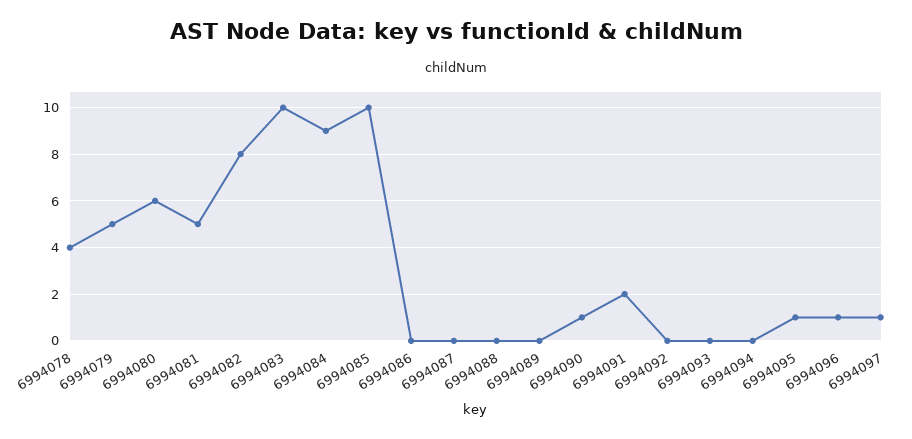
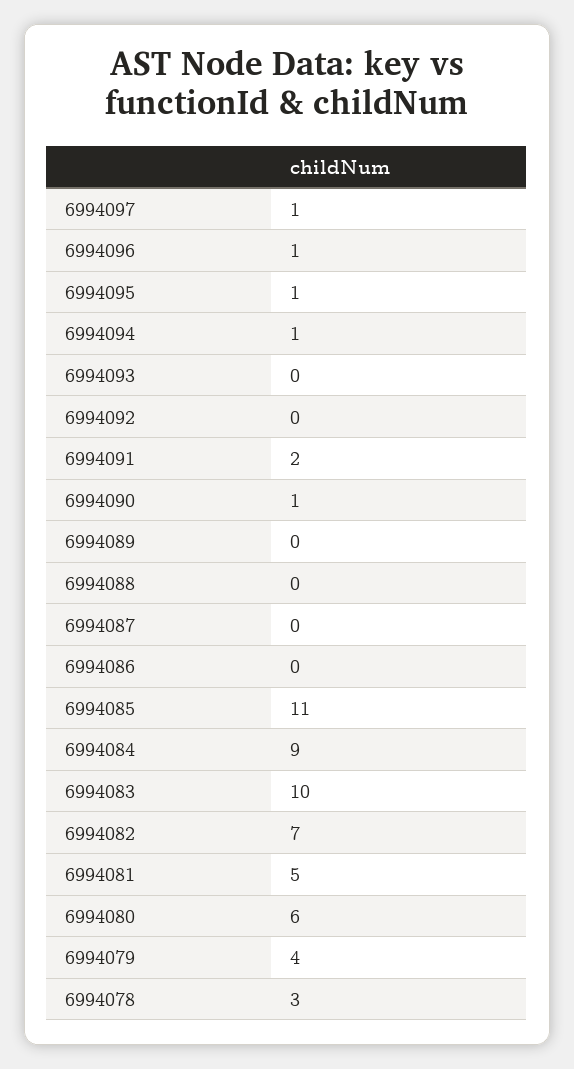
  {
-   "6994078": 4,
+   "6994078": 3,
-   "6994079": 5,
+   "6994079": 4,
    "6994080": 6,
    "6994081": 5,
-   "6994082": 8,
+   "6994082": 7,
    "6994083": 10,
    "6994084": 9,
-   "6994085": 10,
+   "6994085": 11,
    "6994086": 0,
    "6994087": 0,
    "6994088": 0,
    "6994089": 0,
    "6994090": 1,
    "6994091": 2,
    "6994092": 0,
    "6994093": 0,
-   "6994094": 0,
+   "6994094": 1,
    "6994095": 1,
    "6994096": 1,
    "6994097": 1
  }

